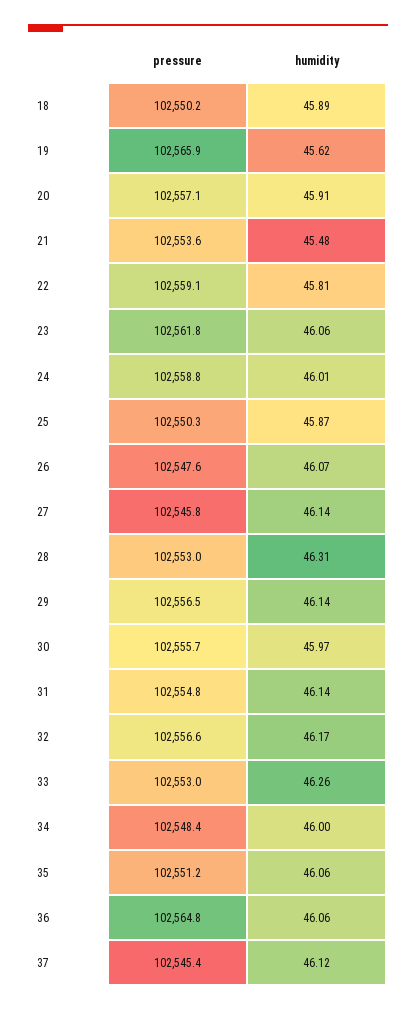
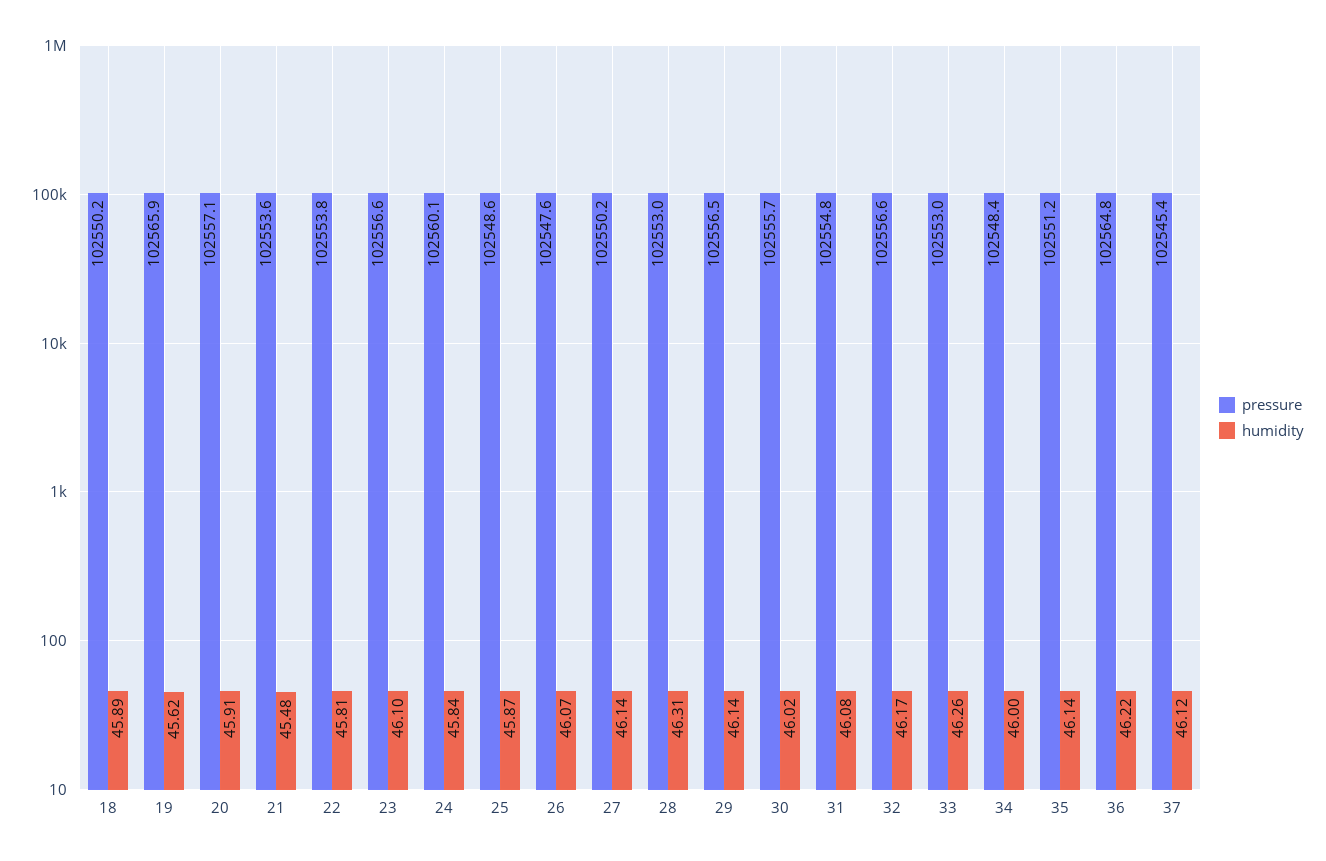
  {
    "pressure": {
      "18": 102550.2,
      "19": 102565.9,
      "20": 102557.1,
      "21": 102553.6,
-     "22": 102559.1,
+     "22": 102553.8,
-     "23": 102561.8,
+     "23": 102556.6,
-     "24": 102558.8,
+     "24": 102560.1,
-     "25": 102550.3,
+     "25": 102548.6,
      "26": 102547.6,
-     "27": 102545.8,
+     "27": 102550.2,
      "28": 102553,
      "29": 102556.5,
      "30": 102555.7,
      "31": 102554.8,
      "32": 102556.6,
      "33": 102553,
      "34": 102548.4,
      "35": 102551.2,
      "36": 102564.8,
      "37": 102545.4
    },
    "humidity": {
      "18": 45.89,
      "19": 45.62,
      "20": 45.91,
      "21": 45.48,
      "22": 45.81,
-     "23": 46.06,
+     "23": 46.1,
-     "24": 46.01,
+     "24": 45.84,
      "25": 45.87,
      "26": 46.07,
      "27": 46.14,
      "28": 46.31,
      "29": 46.14,
-     "30": 45.97,
+     "30": 46.02,
-     "31": 46.14,
+     "31": 46.08,
      "32": 46.17,
      "33": 46.26,
      "34": 46,
-     "35": 46.06,
+     "35": 46.14,
-     "36": 46.06,
+     "36": 46.22,
      "37": 46.12
    }
  }

